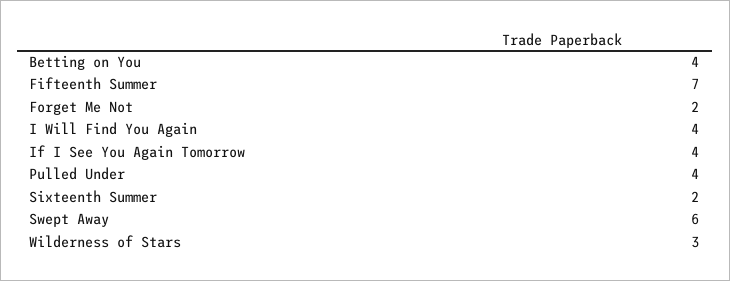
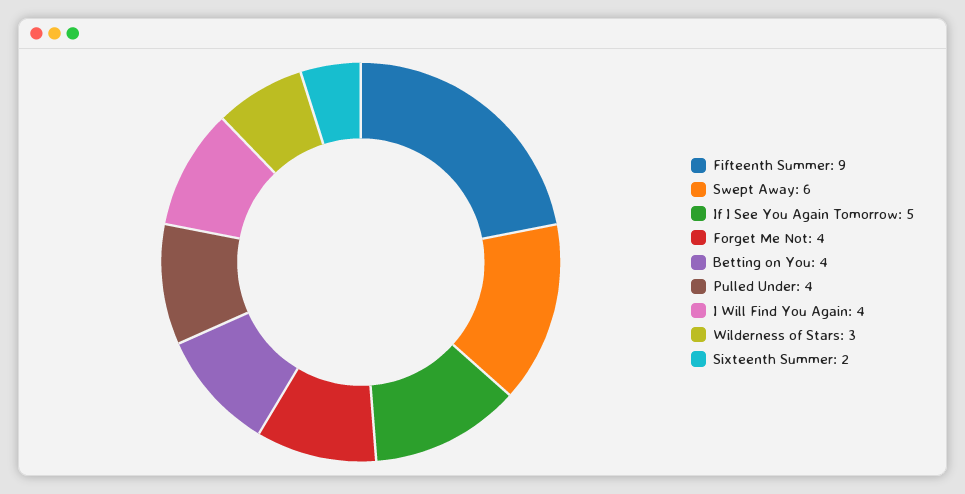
  {
    "Betting on You": 4,
-   "Fifteenth Summer": 7,
+   "Fifteenth Summer": 9,
-   "Forget Me Not": 2,
+   "Forget Me Not": 4,
    "I Will Find You Again": 4,
-   "If I See You Again Tomorrow": 4,
+   "If I See You Again Tomorrow": 5,
    "Pulled Under": 4,
    "Sixteenth Summer": 2,
    "Swept Away": 6,
    "Wilderness of Stars": 3
  }

